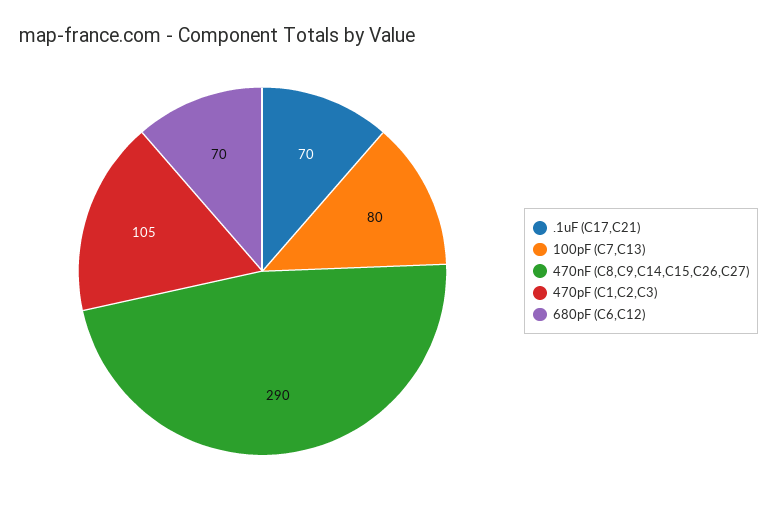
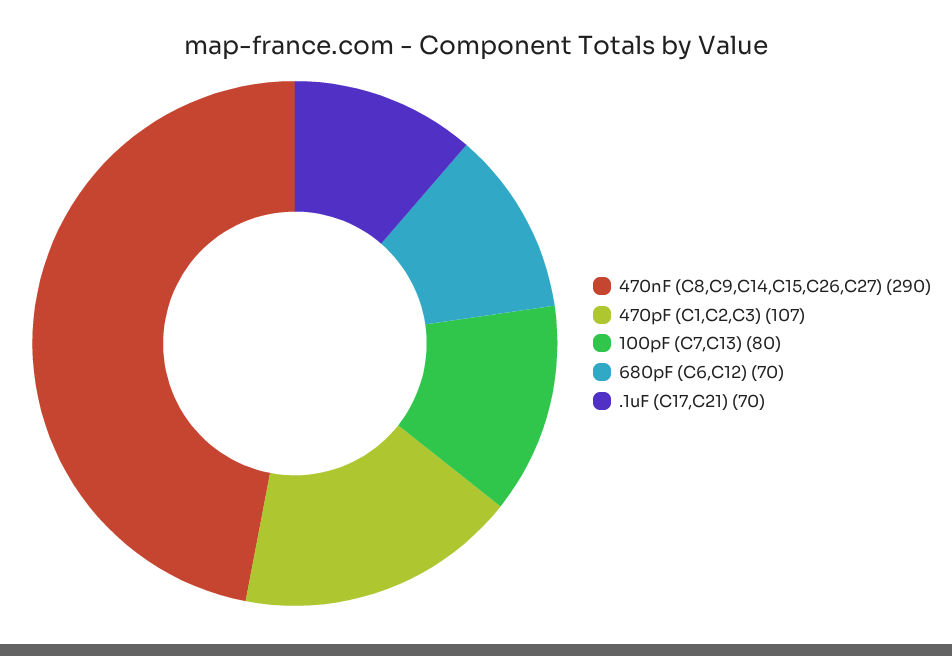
  {
    ".1uF (C17,C21)": 70,
    "100pF (C7,C13)": 80,
    "470nF (C8,C9,C14,C15,C26,C27)": 290,
-   "470pF (C1,C2,C3)": 105,
+   "470pF (C1,C2,C3)": 107,
    "680pF (C6,C12)": 70
  }

